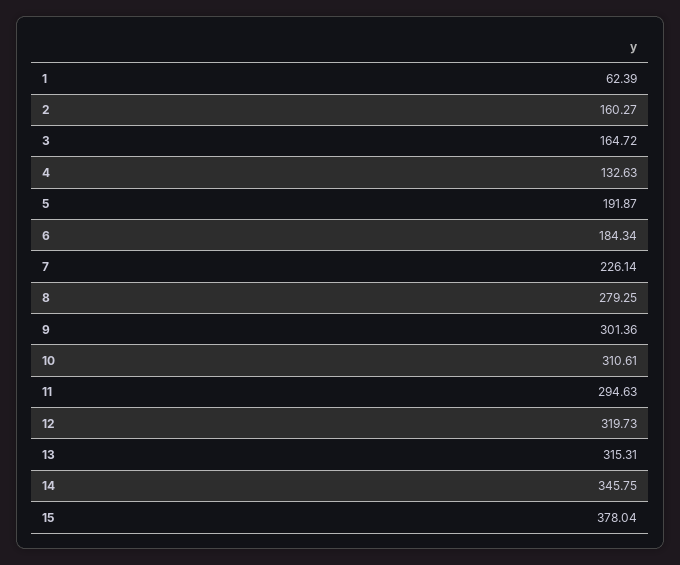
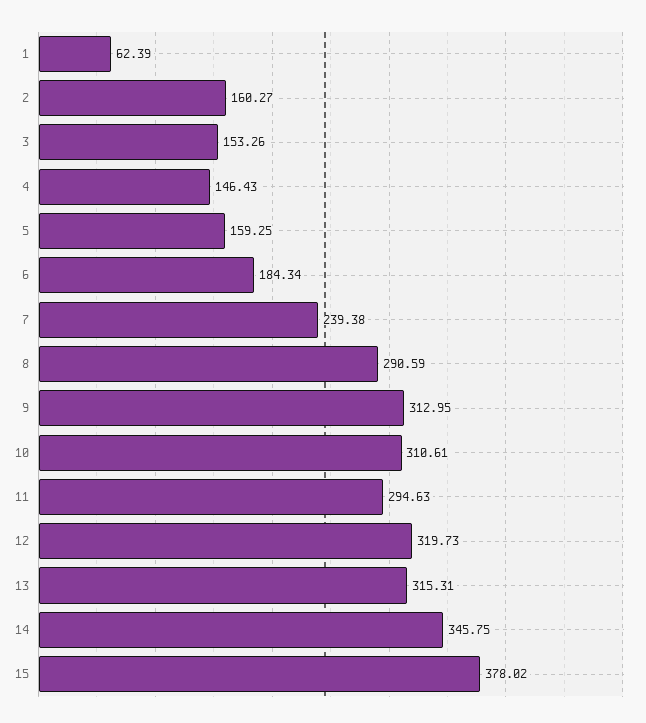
  {
    "1": 62.39,
    "2": 160.27,
-   "3": 164.72,
+   "3": 153.26,
-   "4": 132.63,
+   "4": 146.43,
-   "5": 191.87,
+   "5": 159.25,
    "6": 184.34,
-   "7": 226.14,
+   "7": 239.38,
-   "8": 279.25,
+   "8": 290.59,
-   "9": 301.36,
+   "9": 312.95,
    "10": 310.61,
    "11": 294.63,
    "12": 319.73,
    "13": 315.31,
    "14": 345.75,
-   "15": 378.04
+   "15": 378.02
  }

